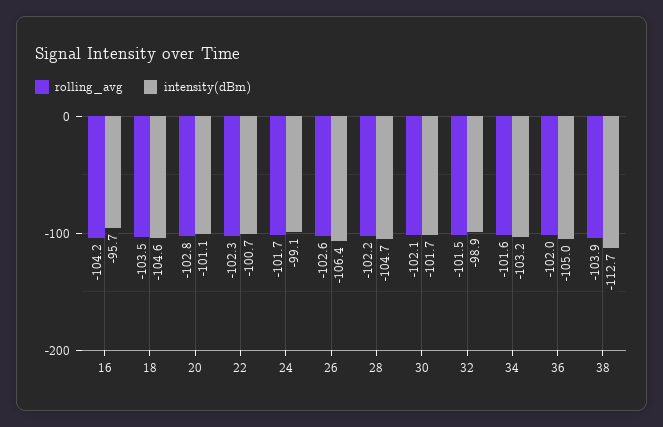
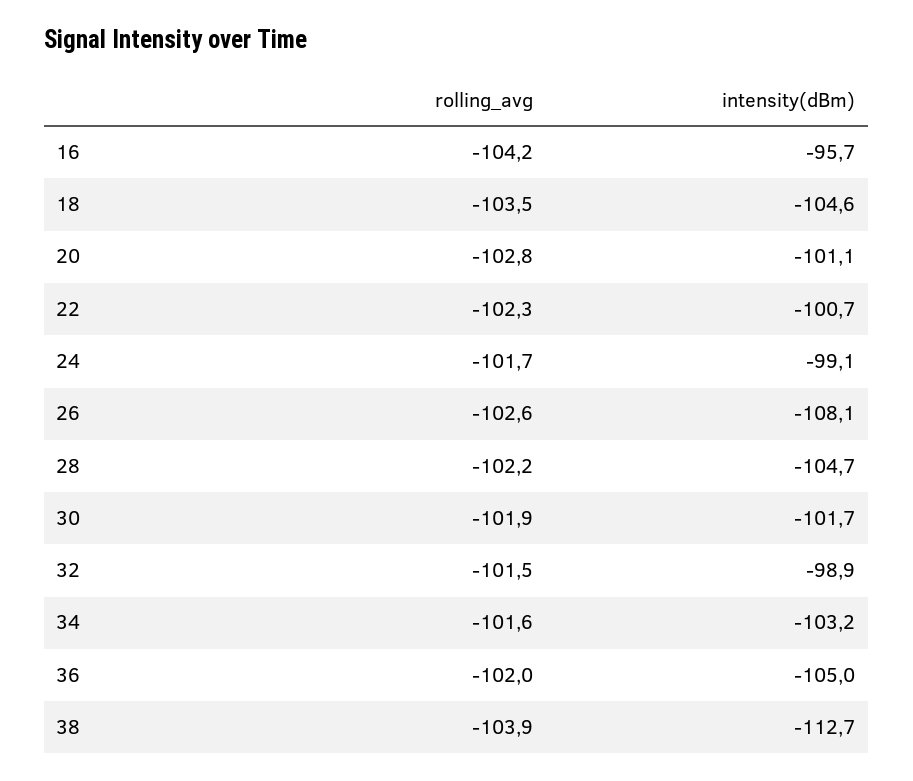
  {
    "rolling_avg": {
      "16": -104.2,
      "18": -103.5,
      "20": -102.8,
      "22": -102.3,
      "24": -101.7,
      "26": -102.6,
      "28": -102.2,
-     "30": -102.1,
+     "30": -101.9,
      "32": -101.5,
      "34": -101.6,
      "36": -102,
      "38": -103.9
    },
    "intensity(dBm)": {
      "16": -95.7,
      "18": -104.6,
      "20": -101.1,
      "22": -100.7,
      "24": -99.1,
-     "26": -106.4,
+     "26": -108.1,
      "28": -104.7,
      "30": -101.7,
      "32": -98.9,
      "34": -103.2,
      "36": -105,
      "38": -112.7
    }
  }

